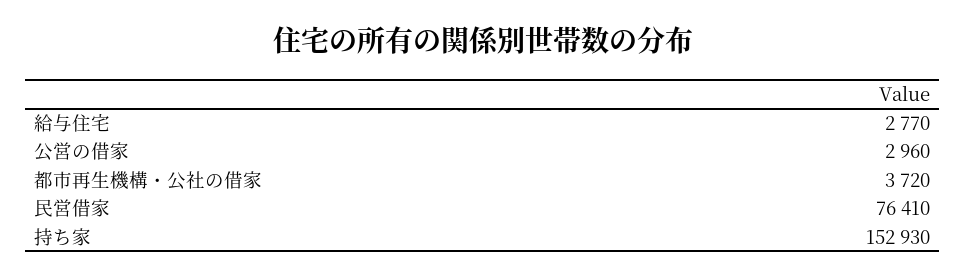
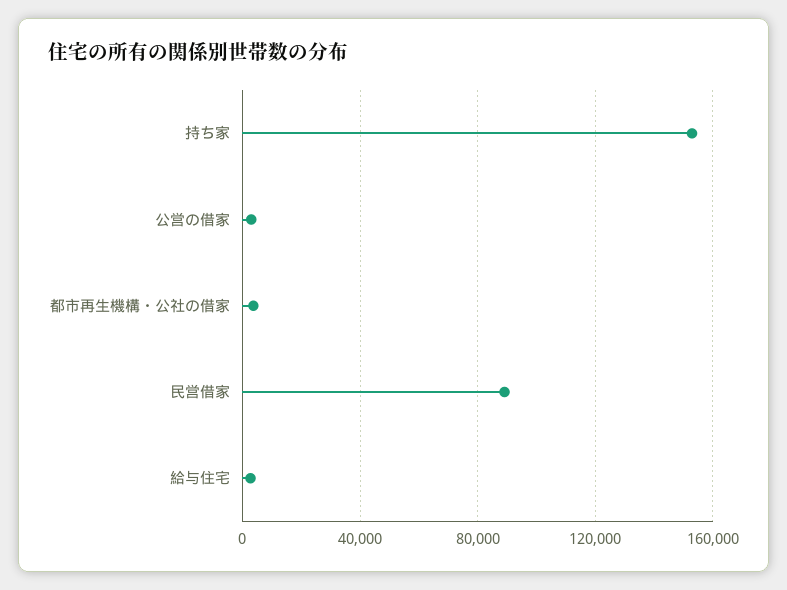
  {
    "給与住宅": 2770,
    "公営の借家": 2960,
    "都市再生機構・公社の借家": 3720,
-   "民営借家": 76410,
+   "民営借家": 90000,
    "持ち家": 152930
  }

